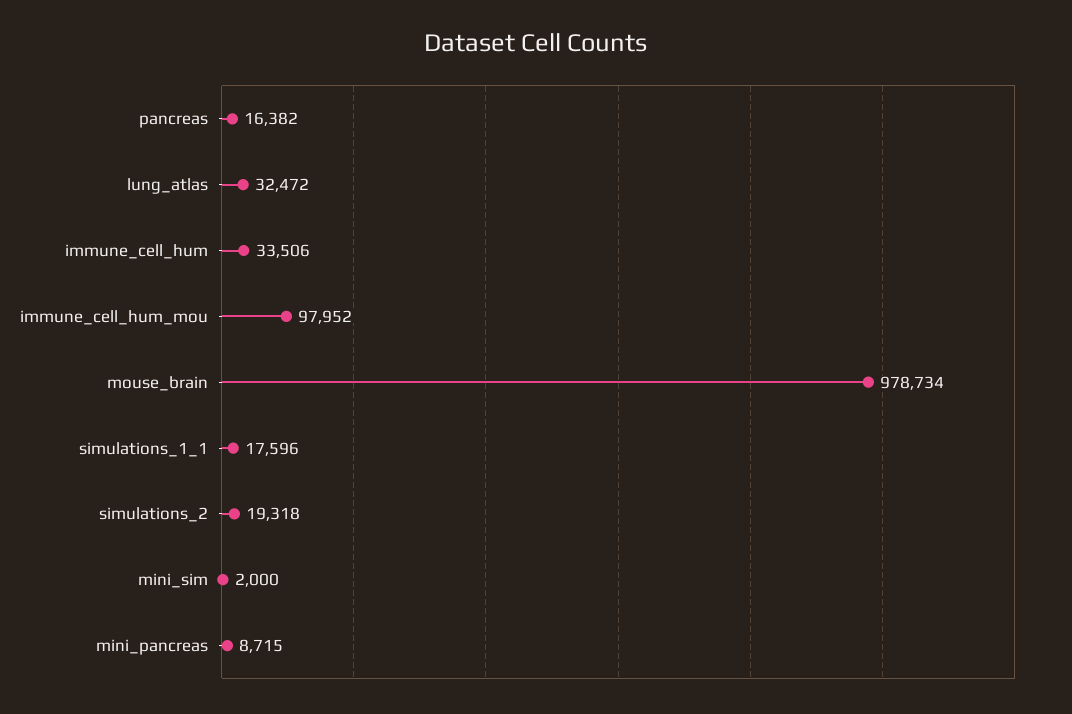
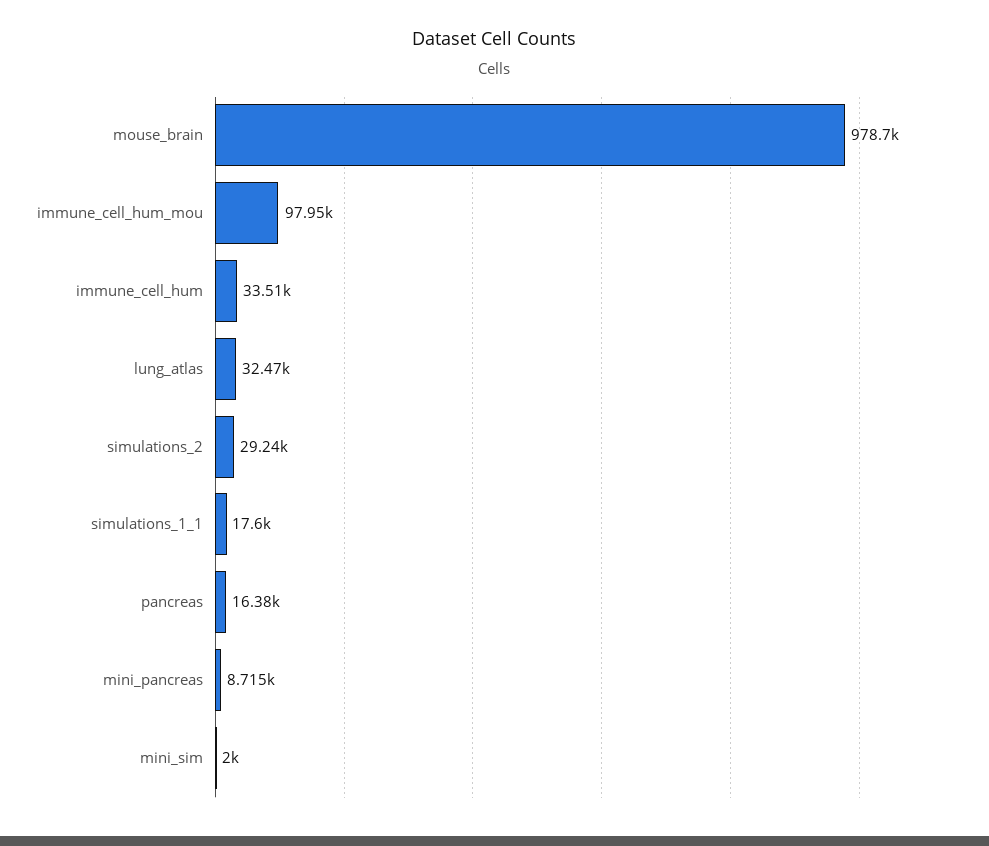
  {
    "pancreas": 16382,
    "lung_atlas": 32472,
    "immune_cell_hum": 33506,
    "immune_cell_hum_mou": 97952,
    "mouse_brain": 978734,
    "simulations_1_1": 17596,
-   "simulations_2": 19318,
+   "simulations_2": 29240,
    "mini_sim": 2000,
    "mini_pancreas": 8715
  }

